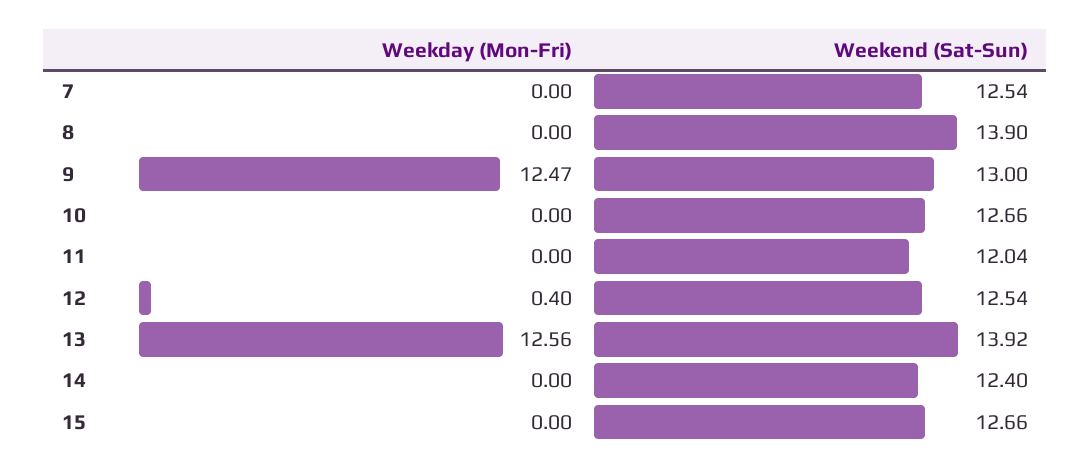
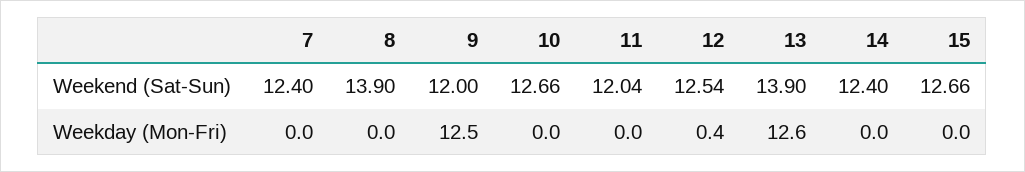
  {
    "Weekday (Mon-Fri)": {
      "7": 0,
      "8": 0,
      "9": 12.47,
      "10": 0,
      "11": 0,
      "12": 0.4,
      "13": 12.56,
      "14": 0,
      "15": 0
    },
    "Weekend (Sat-Sun)": {
-     "7": 12.54,
+     "7": 12.4,
      "8": 13.9,
-     "9": 13,
+     "9": 12,
      "10": 12.66,
      "11": 12.04,
      "12": 12.54,
-     "13": 13.92,
+     "13": 13.9,
      "14": 12.4,
      "15": 12.66
    }
  }

